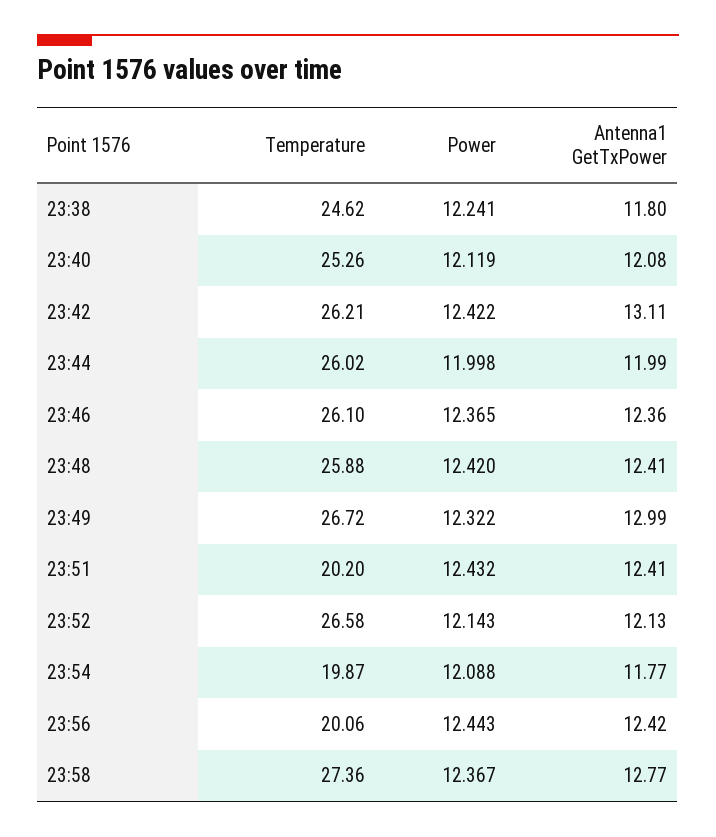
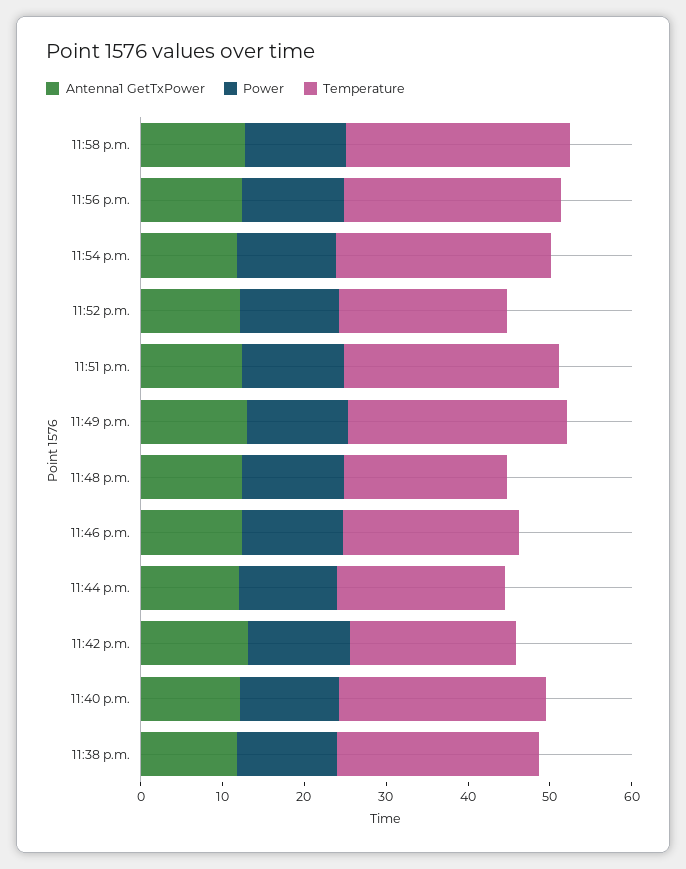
  {
    "Temperature": {
      "23:38": 24.62,
      "23:40": 25.26,
-     "23:42": 26.21,
+     "23:42": 20,
-     "23:44": 26.02,
+     "23:44": 20,
-     "23:46": 26.1,
+     "23:46": 22,
-     "23:48": 25.88,
+     "23:48": 20,
      "23:49": 26.72,
-     "23:51": 20.2,
+     "23:51": 26,
-     "23:52": 26.58,
+     "23:52": 20,
-     "23:54": 19.87,
+     "23:54": 26,
-     "23:56": 20.06,
+     "23:56": 26,
      "23:58": 27.36
    },
    "Power": {
      "23:38": 12.241,
      "23:40": 12.119,
      "23:42": 12.422,
      "23:44": 11.998,
      "23:46": 12.365,
      "23:48": 12.42,
      "23:49": 12.322,
      "23:51": 12.432,
      "23:52": 12.143,
      "23:54": 12.088,
      "23:56": 12.443,
      "23:58": 12.367
    },
    "Antenna1 GetTxPower": {
      "23:38": 11.8,
      "23:40": 12.08,
      "23:42": 13.11,
      "23:44": 11.99,
      "23:46": 12.36,
      "23:48": 12.41,
      "23:49": 12.99,
      "23:51": 12.41,
      "23:52": 12.13,
      "23:54": 11.77,
      "23:56": 12.42,
      "23:58": 12.77
    }
  }

